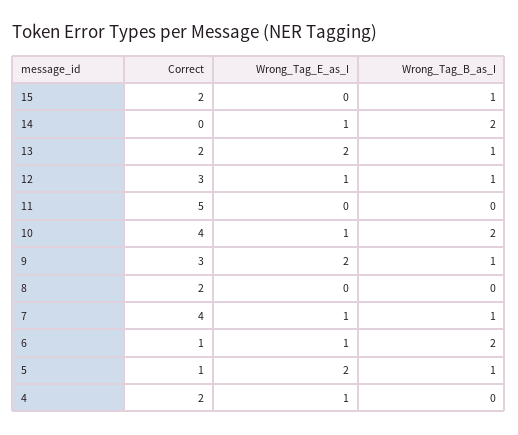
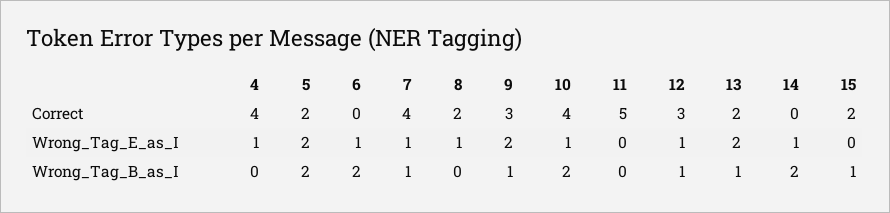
  {
    "Correct": {
      "15": 2,
      "14": 0,
      "13": 2,
      "12": 3,
      "11": 5,
      "10": 4,
      "9": 3,
      "8": 2,
      "7": 4,
-     "6": 1,
+     "6": 0,
-     "5": 1,
+     "5": 2,
-     "4": 2
+     "4": 4
    },
    "Wrong_Tag_E_as_I": {
      "15": 0,
      "14": 1,
      "13": 2,
      "12": 1,
      "11": 0,
      "10": 1,
      "9": 2,
-     "8": 0,
+     "8": 1,
      "7": 1,
      "6": 1,
      "5": 2,
      "4": 1
    },
    "Wrong_Tag_B_as_I": {
      "15": 1,
      "14": 2,
      "13": 1,
      "12": 1,
      "11": 0,
      "10": 2,
      "9": 1,
      "8": 0,
      "7": 1,
      "6": 2,
-     "5": 1,
+     "5": 2,
      "4": 0
    }
  }

